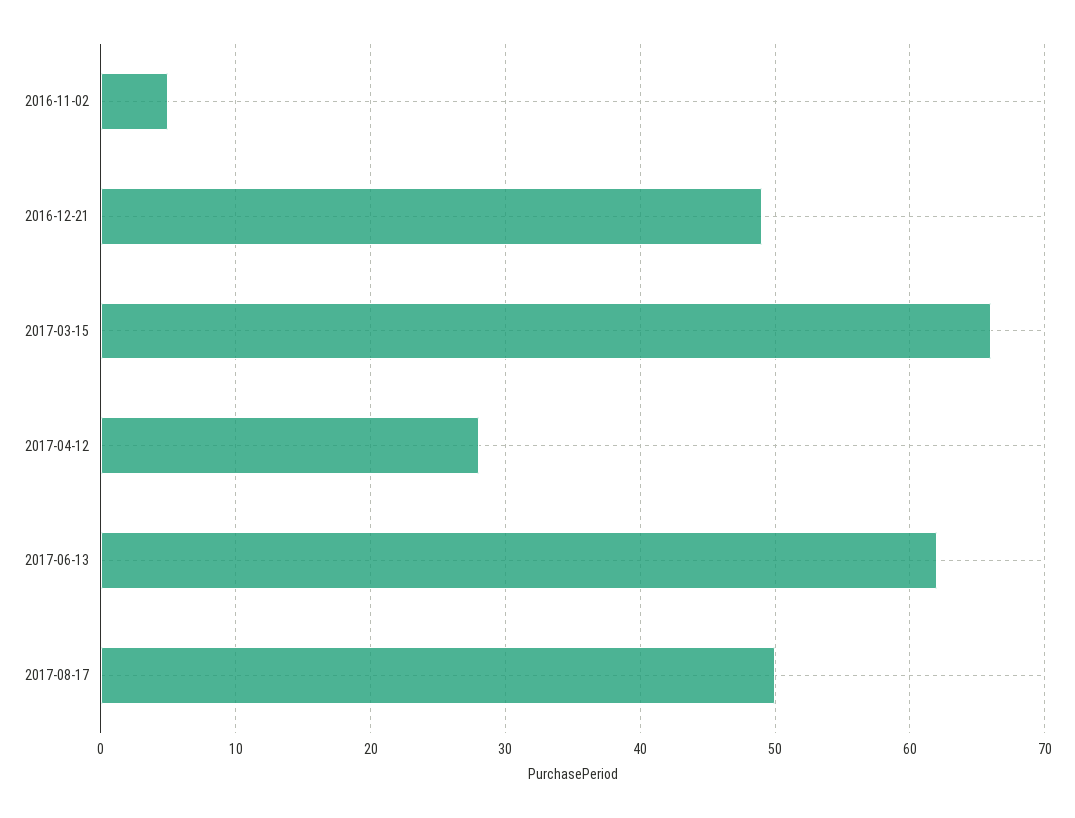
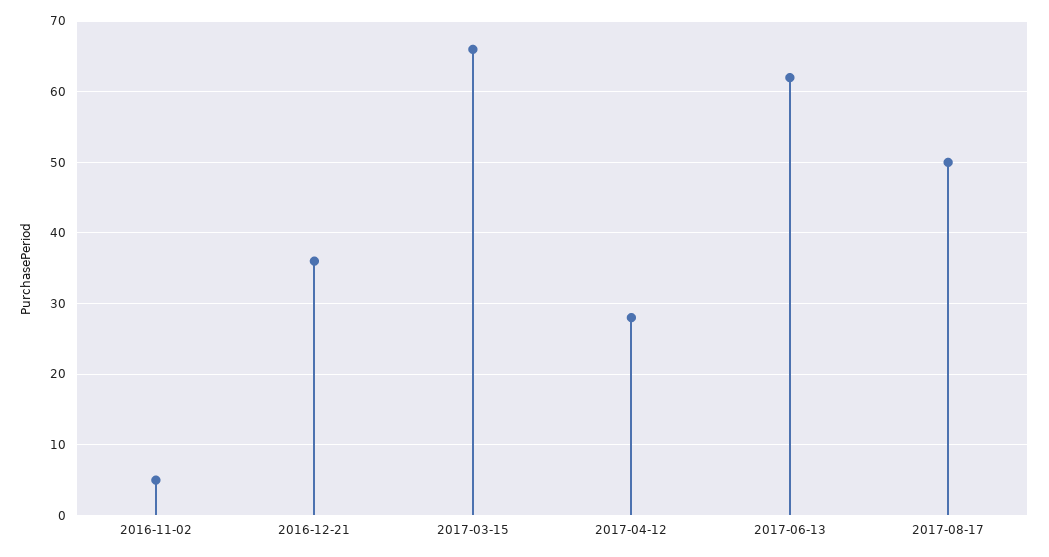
  {
    "2016-11-02": 5,
-   "2016-12-21": 49,
+   "2016-12-21": 36,
    "2017-03-15": 66,
    "2017-04-12": 28,
    "2017-06-13": 62,
    "2017-08-17": 50
  }

